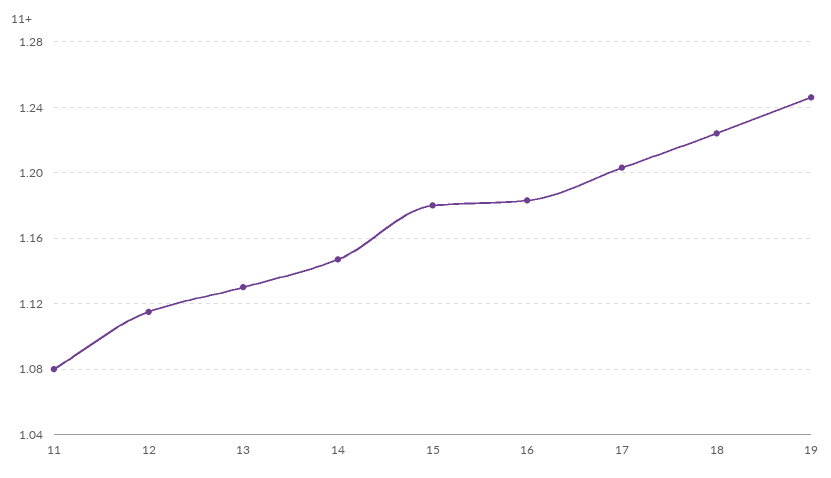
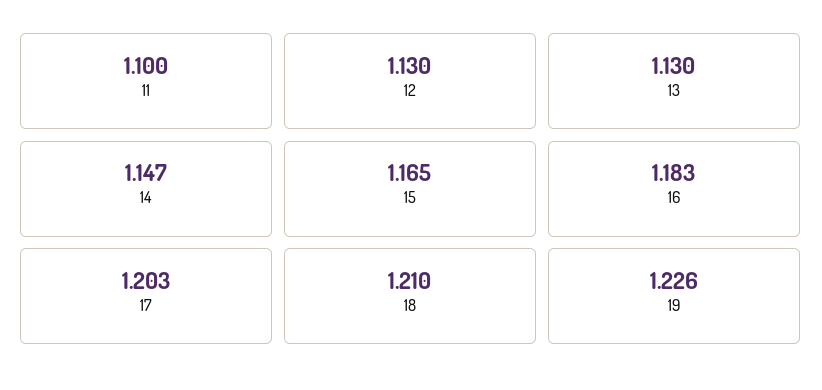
  {
-   "11": 1.08,
+   "11": 1.1,
-   "12": 1.115,
+   "12": 1.13,
    "13": 1.13,
    "14": 1.147,
-   "15": 1.18,
+   "15": 1.165,
    "16": 1.183,
    "17": 1.203,
-   "18": 1.225,
+   "18": 1.21,
-   "19": 1.245
+   "19": 1.226
  }

